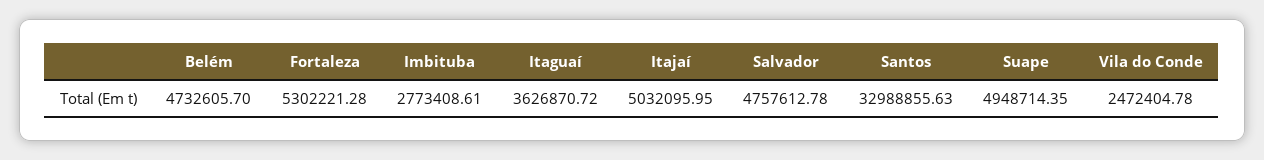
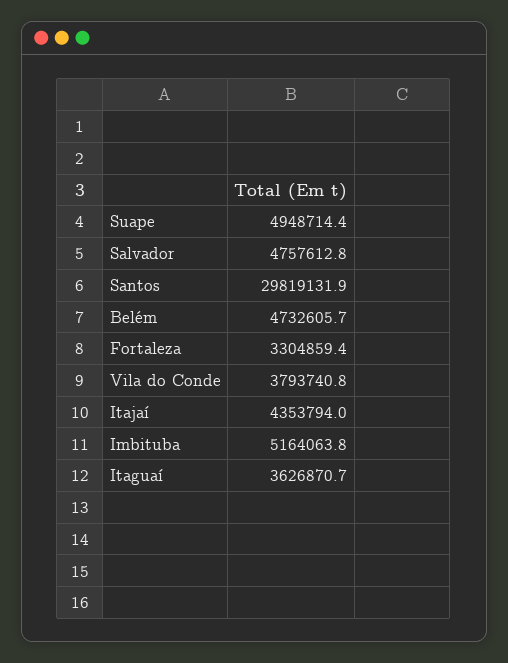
  {
    "Belém": 4732605.7,
-   "Fortaleza": 5302221.28,
+   "Fortaleza": 3304859.4,
-   "Imbituba": 2773408.61,
+   "Imbituba": 5164063.8,
    "Itaguaí": 3626870.72,
-   "Itajaí": 5032095.95,
+   "Itajaí": 4353794,
    "Salvador": 4757612.78,
-   "Santos": 32988855.63,
+   "Santos": 29819131.9,
    "Suape": 4948714.35,
-   "Vila do Conde": 2472404.78
+   "Vila do Conde": 3793740.8
  }

